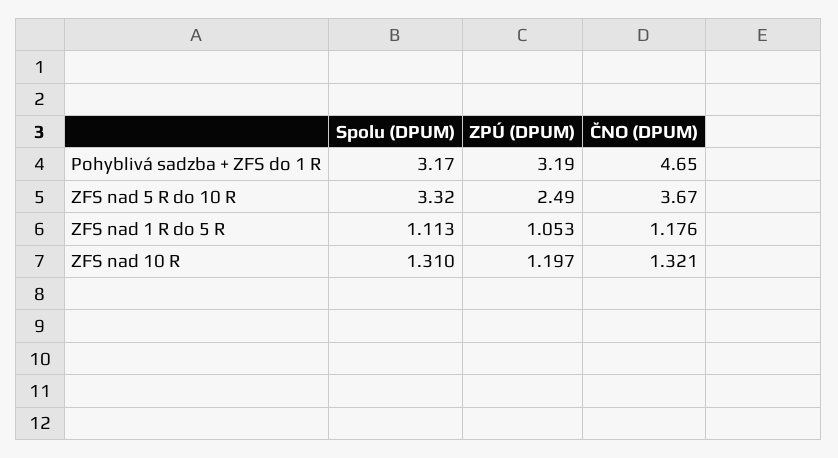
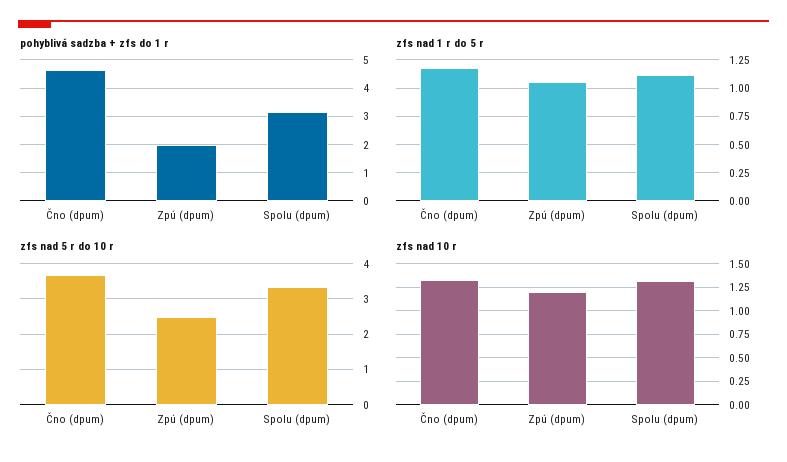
  {
    "Pohyblivá sadzba + ZFS do 1 R": {
      "Spolu (DPUM)": 3.17,
-     "ZPÚ (DPUM)": 3.19,
+     "ZPÚ (DPUM)": 2,
      "ČNO (DPUM)": 4.65
    },
    "ZFS nad 5 R do 10 R": {
      "Spolu (DPUM)": 3.32,
      "ZPÚ (DPUM)": 2.49,
      "ČNO (DPUM)": 3.67
    },
    "ZFS nad 1 R do 5 R": {
      "Spolu (DPUM)": 1.113,
      "ZPÚ (DPUM)": 1.053,
      "ČNO (DPUM)": 1.176
    },
    "ZFS nad 10 R": {
      "Spolu (DPUM)": 1.31,
      "ZPÚ (DPUM)": 1.197,
      "ČNO (DPUM)": 1.321
    }
  }

